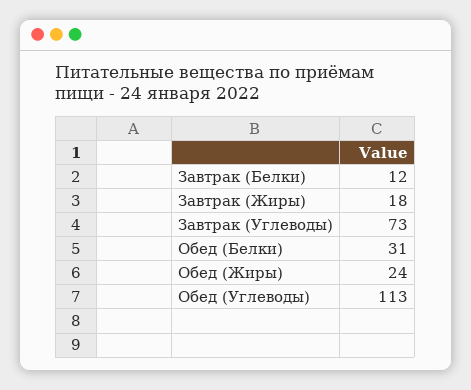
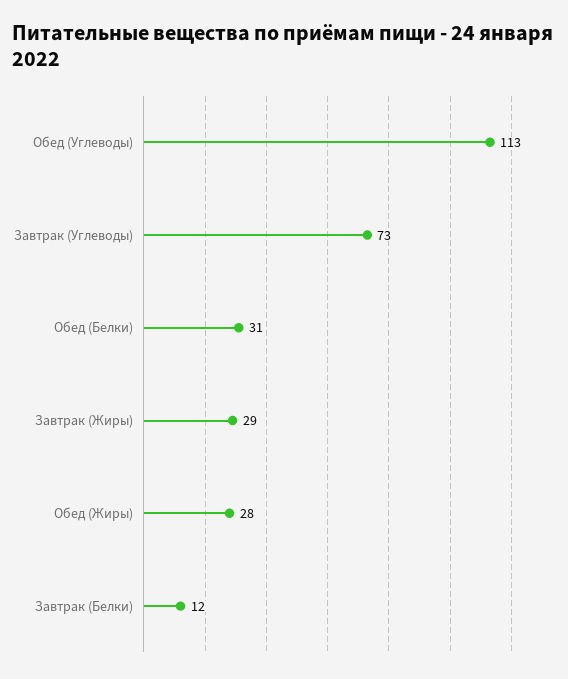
  {
    "Завтрак (Белки)": 12,
-   "Завтрак (Жиры)": 18,
+   "Завтрак (Жиры)": 29,
    "Завтрак (Углеводы)": 73,
    "Обед (Белки)": 31,
-   "Обед (Жиры)": 24,
+   "Обед (Жиры)": 28,
    "Обед (Углеводы)": 113
  }

